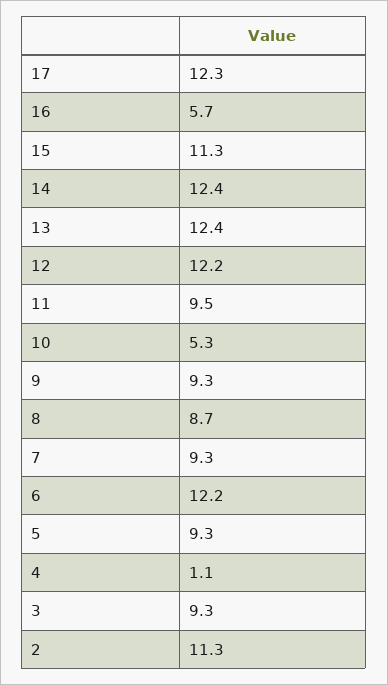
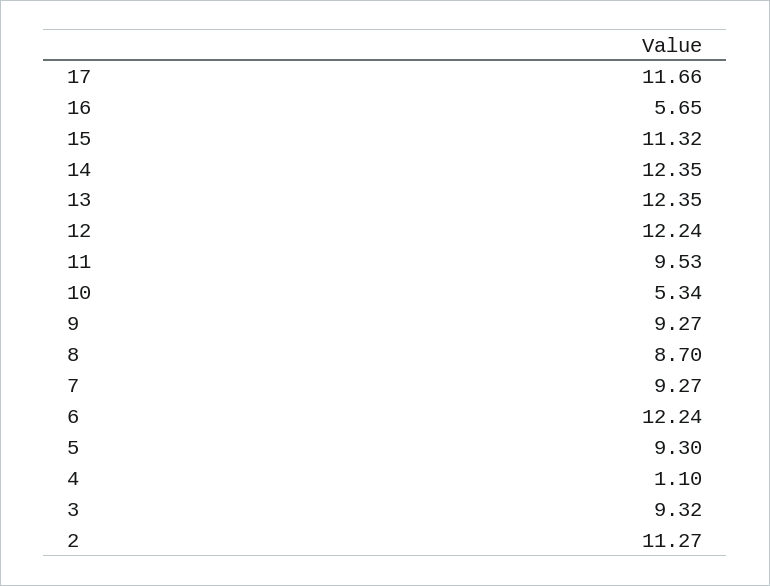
  {
-   "17": 12.3,
+   "17": 11.66,
    "16": 5.65,
    "15": 11.32,
    "14": 12.35,
    "13": 12.35,
    "12": 12.24,
    "11": 9.53,
    "10": 5.34,
    "9": 9.27,
    "8": 8.7,
    "7": 9.27,
    "6": 12.24,
    "5": 9.3,
    "4": 1.1,
    "3": 9.32,
    "2": 11.27
  }

